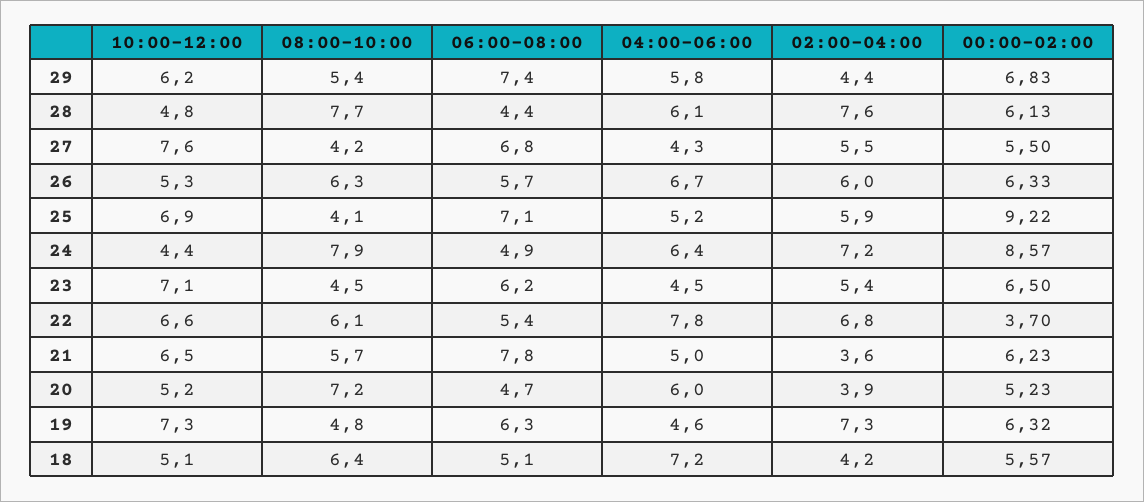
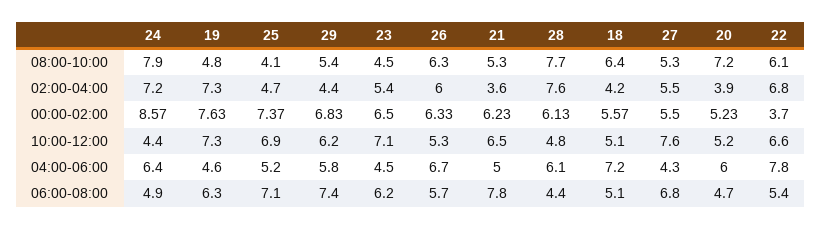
  {
    "10:00-12:00": {
      "29": 6.2,
      "28": 4.8,
      "27": 7.6,
      "26": 5.3,
      "25": 6.9,
      "24": 4.4,
      "23": 7.1,
      "22": 6.6,
      "21": 6.5,
      "20": 5.2,
      "19": 7.3,
      "18": 5.1
    },
    "08:00-10:00": {
      "29": 5.4,
      "28": 7.7,
-     "27": 4.2,
+     "27": 5.3,
      "26": 6.3,
      "25": 4.1,
      "24": 7.9,
      "23": 4.5,
      "22": 6.1,
-     "21": 5.7,
+     "21": 5.3,
      "20": 7.2,
      "19": 4.8,
      "18": 6.4
    },
    "06:00-08:00": {
      "29": 7.4,
      "28": 4.4,
      "27": 6.8,
      "26": 5.7,
      "25": 7.1,
      "24": 4.9,
      "23": 6.2,
      "22": 5.4,
      "21": 7.8,
      "20": 4.7,
      "19": 6.3,
      "18": 5.1
    },
    "04:00-06:00": {
      "29": 5.8,
      "28": 6.1,
      "27": 4.3,
      "26": 6.7,
      "25": 5.2,
      "24": 6.4,
      "23": 4.5,
      "22": 7.8,
      "21": 5,
      "20": 6,
      "19": 4.6,
      "18": 7.2
    },
    "02:00-04:00": {
      "29": 4.4,
      "28": 7.6,
      "27": 5.5,
      "26": 6,
-     "25": 5.9,
+     "25": 4.7,
      "24": 7.2,
      "23": 5.4,
      "22": 6.8,
      "21": 3.6,
      "20": 3.9,
      "19": 7.3,
      "18": 4.2
    },
    "00:00-02:00": {
      "29": 6.83,
      "28": 6.13,
      "27": 5.5,
      "26": 6.33,
-     "25": 9.22,
+     "25": 7.37,
      "24": 8.57,
      "23": 6.5,
      "22": 3.7,
      "21": 6.23,
      "20": 5.23,
-     "19": 6.32,
+     "19": 7.63,
      "18": 5.57
    }
  }

